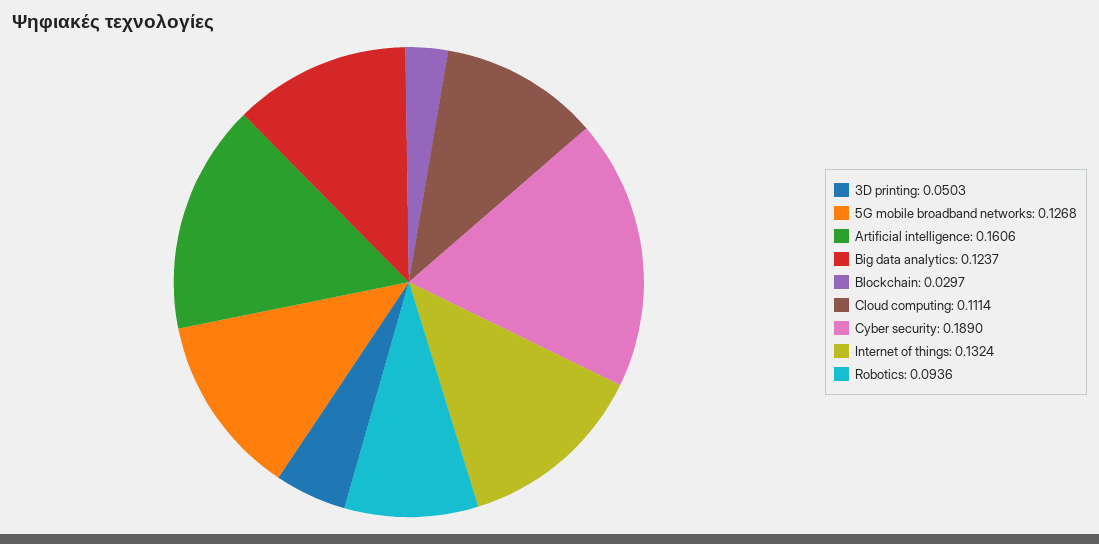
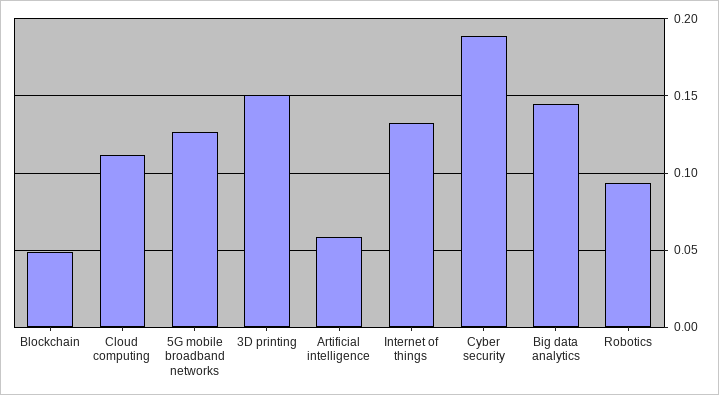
  {
-   "3D printing": 0.0503,
+   "3D printing": 0.15,
    "5G mobile broadband networks": 0.1268,
-   "Artificial intelligence": 0.1606,
+   "Artificial intelligence": 0.06,
-   "Big data analytics": 0.1237,
+   "Big data analytics": 0.145,
-   "Blockchain": 0.0297,
+   "Blockchain": 0.05,
    "Cloud computing": 0.1114,
    "Cyber security": 0.189,
    "Internet of things": 0.1324,
    "Robotics": 0.0936
  }

